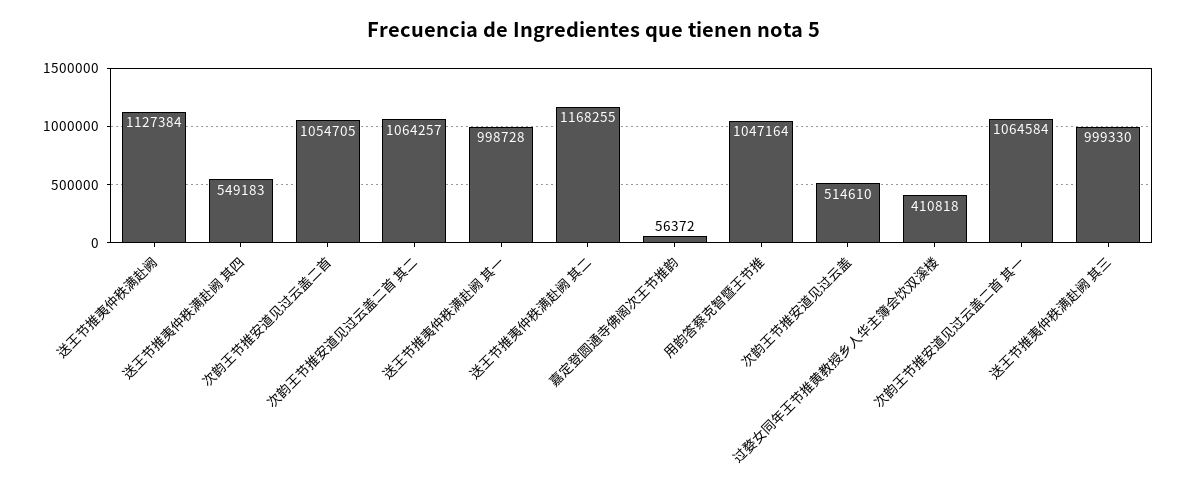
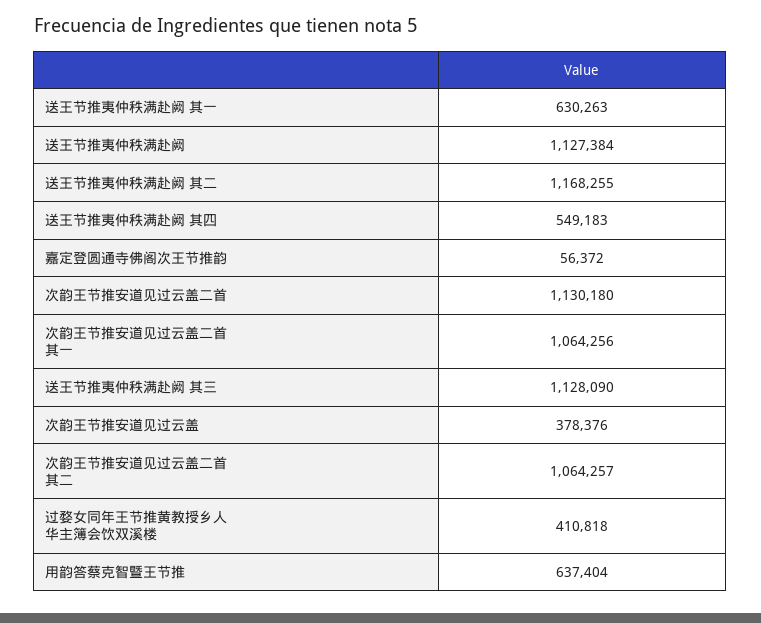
  {
    "送王节推夷仲秩满赴阙": 1127384,
    "送王节推夷仲秩满赴阙 其四": 549183,
-   "次韵王节推安道见过云盖二首": 1054705,
+   "次韵王节推安道见过云盖二首": 1130180,
    "次韵王节推安道见过云盖二首 其二": 1064257,
-   "送王节推夷仲秩满赴阙 其一": 998728,
+   "送王节推夷仲秩满赴阙 其一": 630263,
    "送王节推夷仲秩满赴阙 其二": 1168255,
    "嘉定登圆通寺佛阁次王节推韵": 56372,
-   "用韵答蔡克智暨王节推": 1047164,
+   "用韵答蔡克智暨王节推": 637404,
-   "次韵王节推安道见过云盖": 514610,
+   "次韵王节推安道见过云盖": 378376,
    "过婺女同年王节推黄教授乡人华主簿会饮双溪楼": 410818,
-   "次韵王节推安道见过云盖二首 其一": 1064584,
+   "次韵王节推安道见过云盖二首 其一": 1064256,
-   "送王节推夷仲秩满赴阙 其三": 999330
+   "送王节推夷仲秩满赴阙 其三": 1128090
  }

